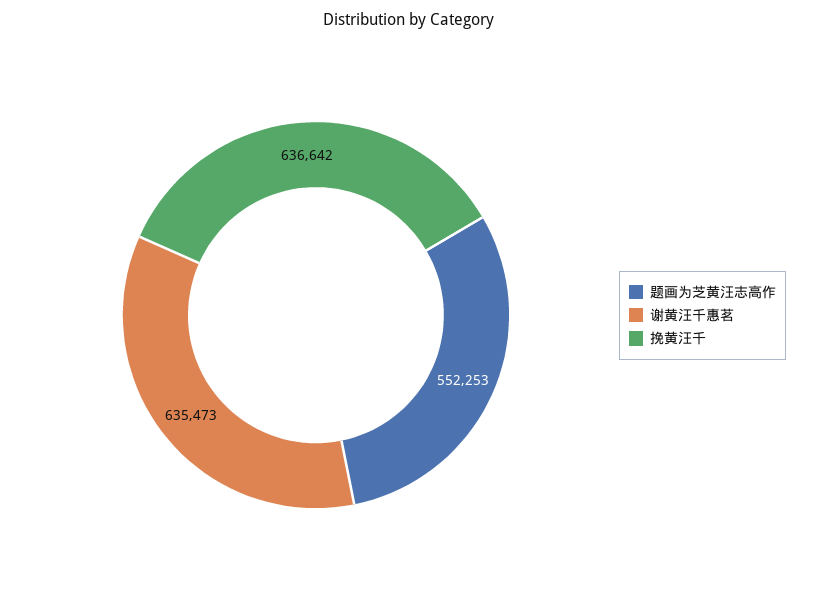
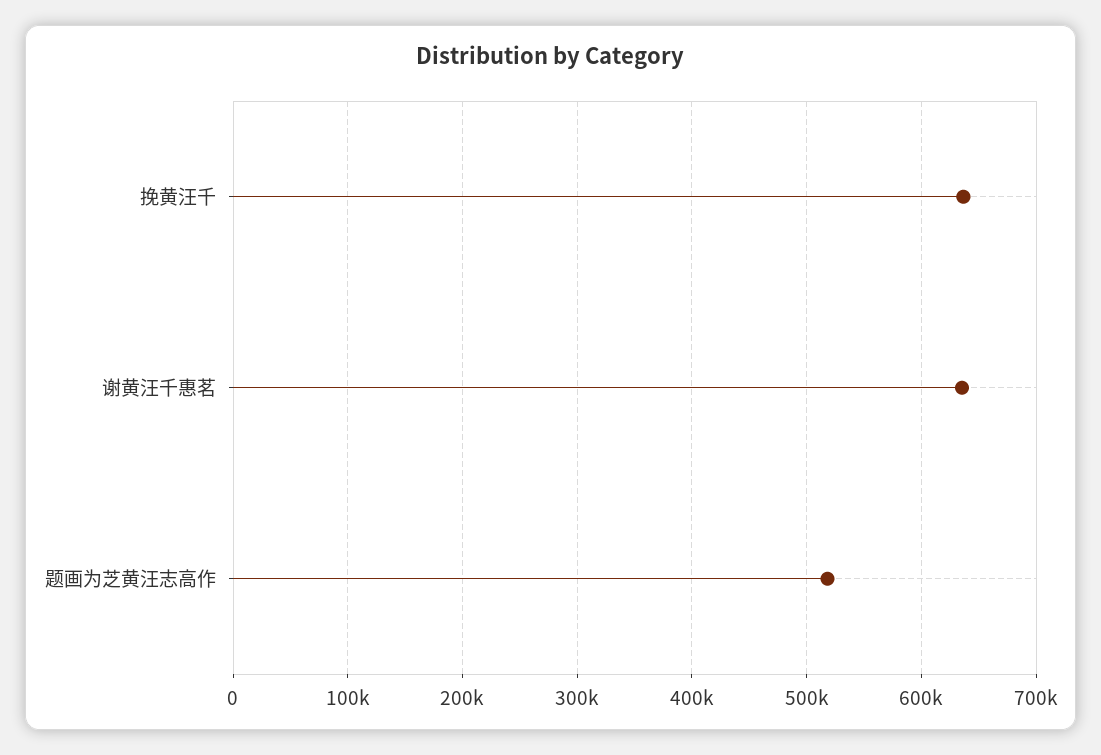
  {
-   "题画为芝黄汪志高作": 552253,
+   "题画为芝黄汪志高作": 520000,
    "谢黄汪千惠茗": 635473,
    "挽黄汪千": 636642
  }

